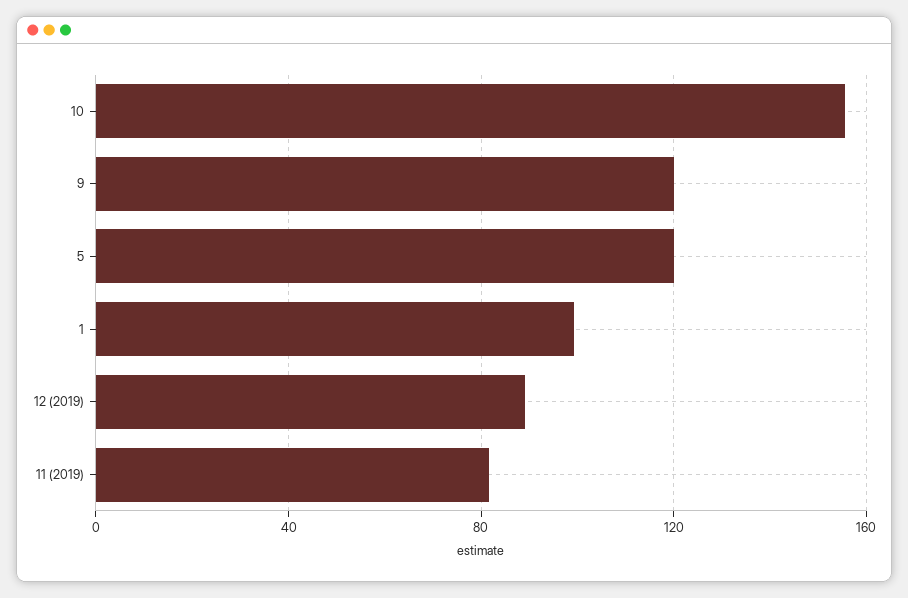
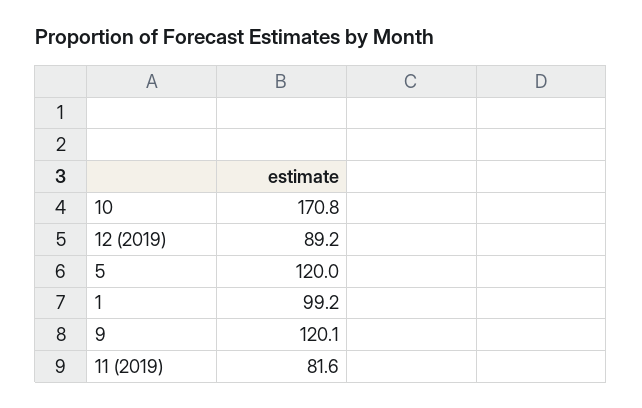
  {
-   "10": 155,
+   "10": 170.8,
    "9": 120.1,
    "5": 120,
    "1": 99.2,
    "12 (2019)": 89.2,
    "11 (2019)": 81.6
  }

